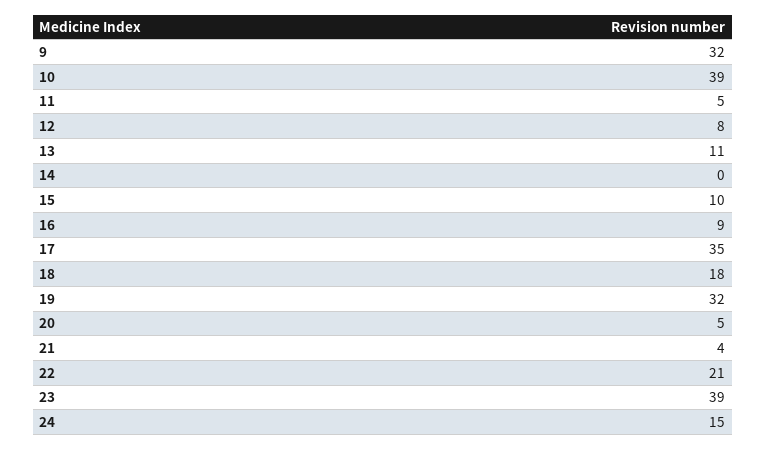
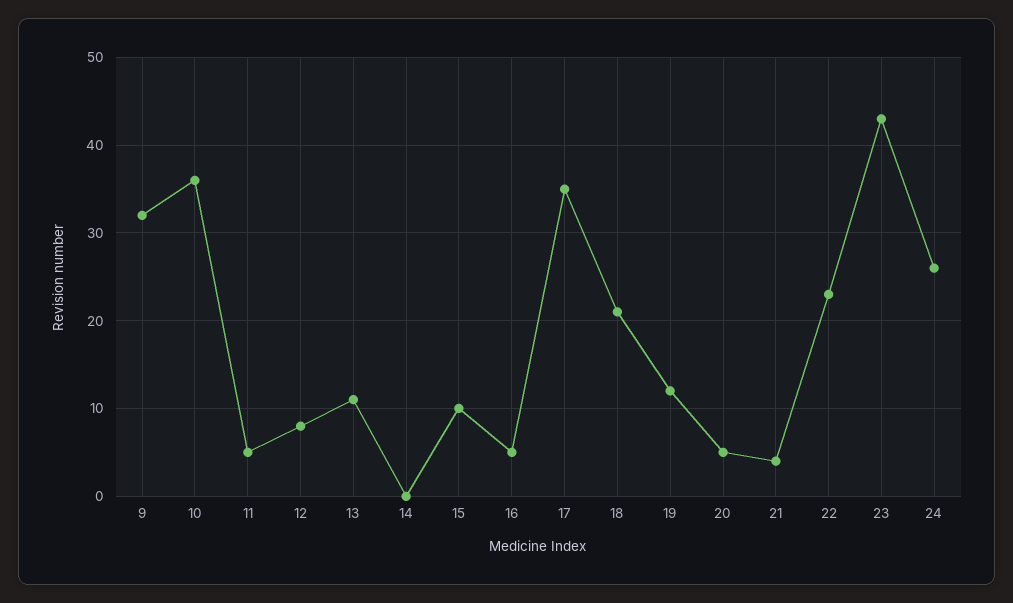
  {
    "9": 32,
-   "10": 39,
+   "10": 36,
    "11": 5,
    "12": 8,
    "13": 11,
    "14": 0,
    "15": 10,
-   "16": 9,
+   "16": 5,
    "17": 35,
-   "18": 18,
+   "18": 21,
-   "19": 32,
+   "19": 12,
    "20": 5,
    "21": 4,
-   "22": 21,
+   "22": 23,
-   "23": 39,
+   "23": 43,
-   "24": 15
+   "24": 26
  }

